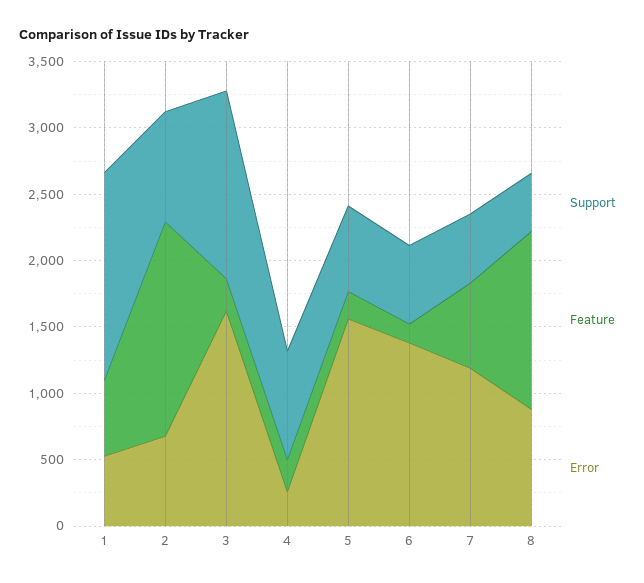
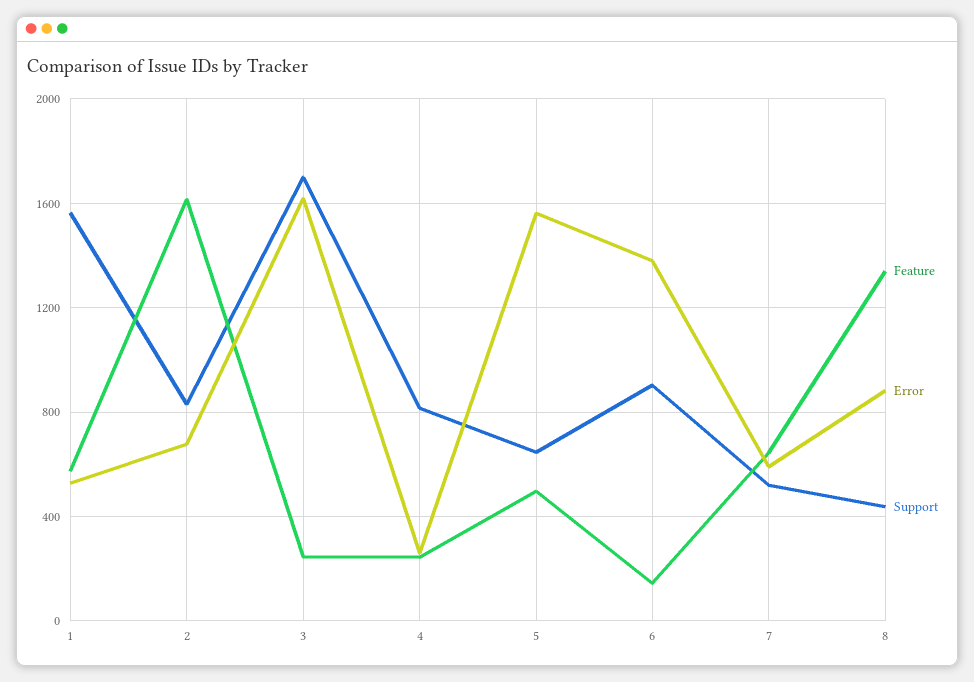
  {
    "Support": {
      "1": 1550,
      "2": 850,
-     "3": 1400,
+     "3": 1700,
      "4": 800,
      "5": 650,
-     "6": 600,
+     "6": 900,
      "7": 500,
      "8": 450
    },
    "Feature": {
      "1": 550,
      "2": 1600,
      "3": 250,
      "4": 250,
-     "5": 200,
+     "5": 500,
      "6": 150,
      "7": 650,
      "8": 1350
    },
    "Error": {
      "1": 550,
      "2": 700,
      "3": 1600,
      "4": 250,
      "5": 1550,
      "6": 1400,
-     "7": 1200,
+     "7": 600,
      "8": 900
    }
  }

